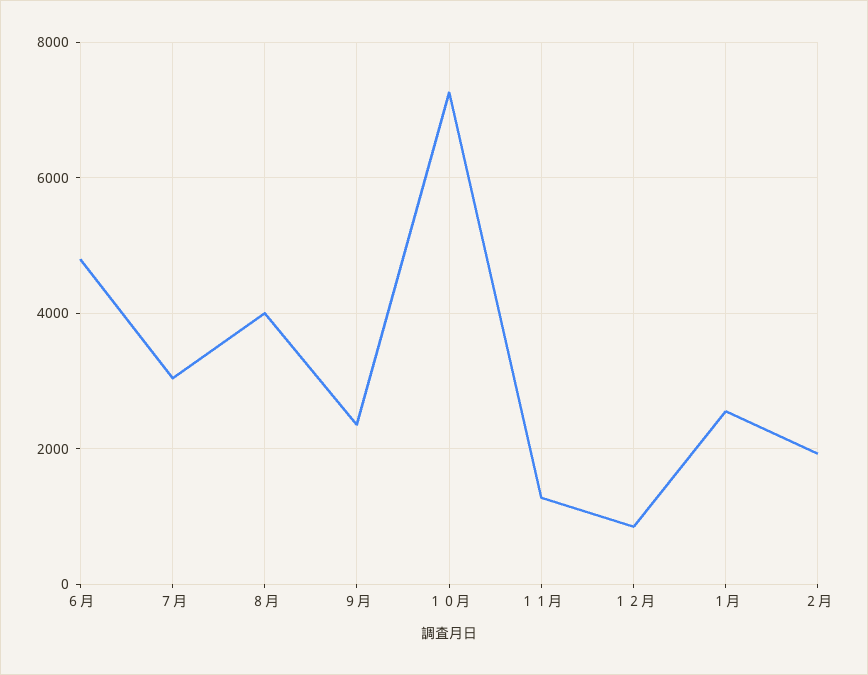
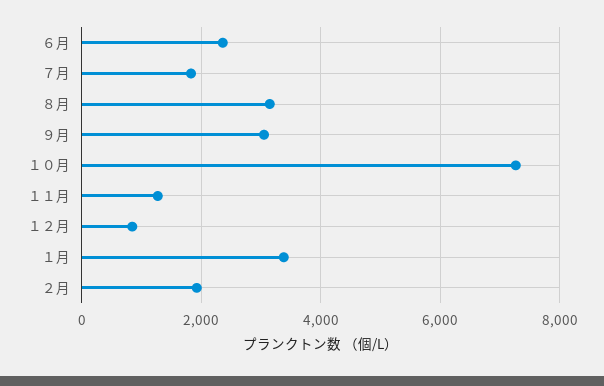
  {
-   "６月": 4800,
+   "６月": 2400,
-   "７月": 3000,
+   "７月": 1800,
-   "８月": 4000,
+   "８月": 3200,
-   "９月": 2400,
+   "９月": 3000,
    "１０月": 7200,
    "１１月": 1200,
    "１２月": 800,
-   "１月": 2600,
+   "１月": 3400,
    "２月": 2000
  }

